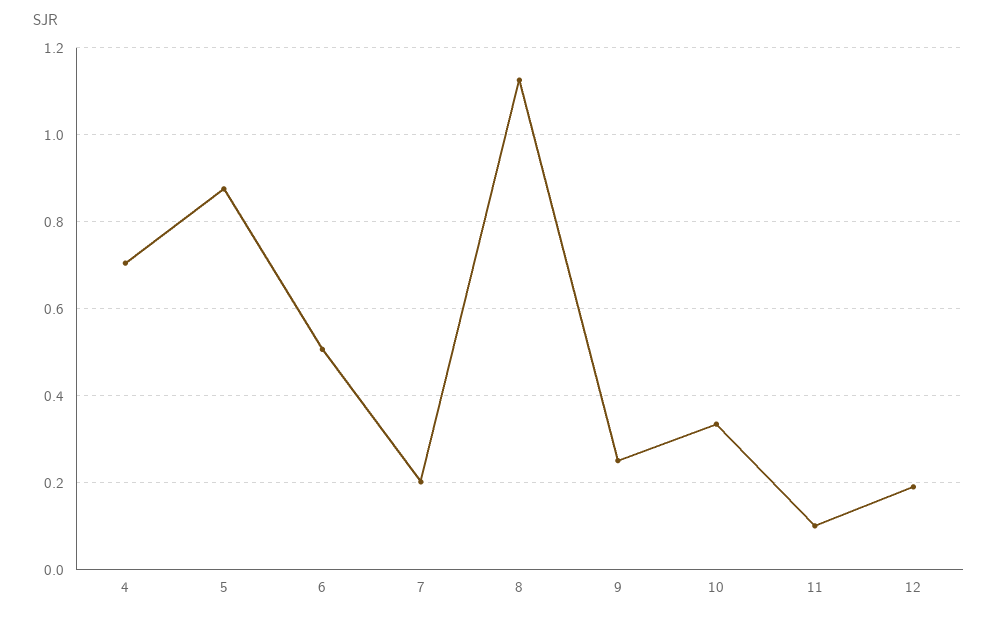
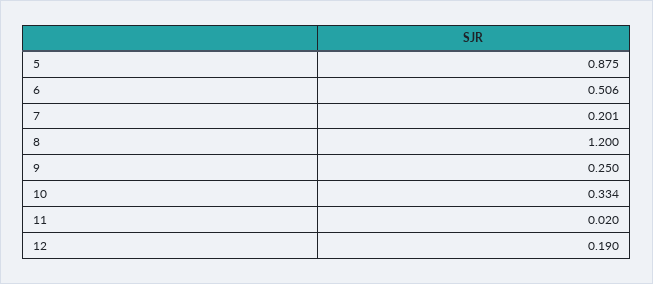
  {
-   "4": 0.7,
    "5": 0.875,
    "6": 0.506,
    "7": 0.201,
-   "8": 1.12,
+   "8": 1.2,
    "9": 0.25,
    "10": 0.334,
-   "11": 0.1,
+   "11": 0.02,
    "12": 0.19
  }

